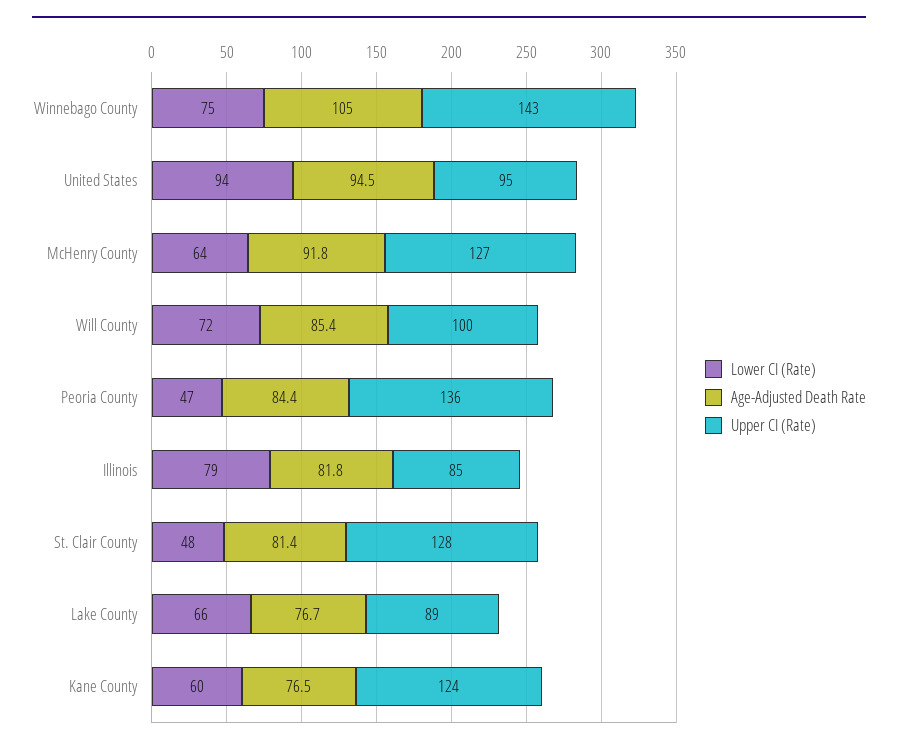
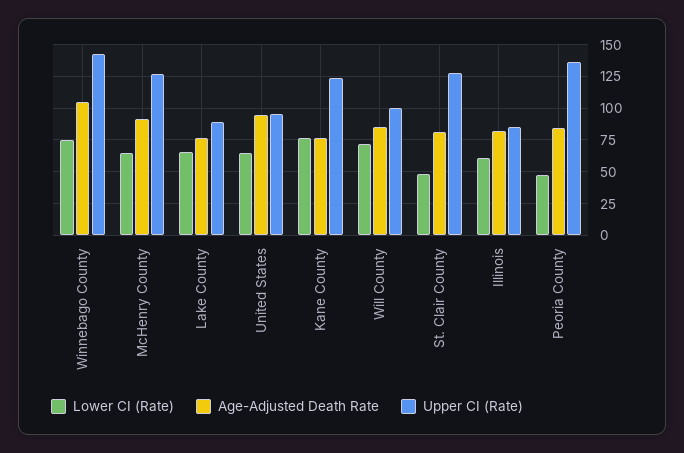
  {
    "Lower CI (Rate)": {
      "Winnebago County": 75,
-     "United States": 94,
+     "United States": 65,
      "McHenry County": 64,
      "Will County": 72,
      "Peoria County": 47,
-     "Illinois": 79,
+     "Illinois": 60,
      "St. Clair County": 48,
      "Lake County": 66,
-     "Kane County": 60
+     "Kane County": 75
    },
    "Age-Adjusted Death Rate": {
      "Winnebago County": 105,
      "United States": 94.5,
      "McHenry County": 91.8,
      "Will County": 85.4,
      "Peoria County": 84.4,
      "Illinois": 81.8,
      "St. Clair County": 81.4,
      "Lake County": 76.7,
      "Kane County": 76.5
    },
    "Upper CI (Rate)": {
      "Winnebago County": 143,
      "United States": 95,
      "McHenry County": 127,
      "Will County": 100,
      "Peoria County": 136,
      "Illinois": 85,
      "St. Clair County": 128,
      "Lake County": 89,
      "Kane County": 124
    }
  }

